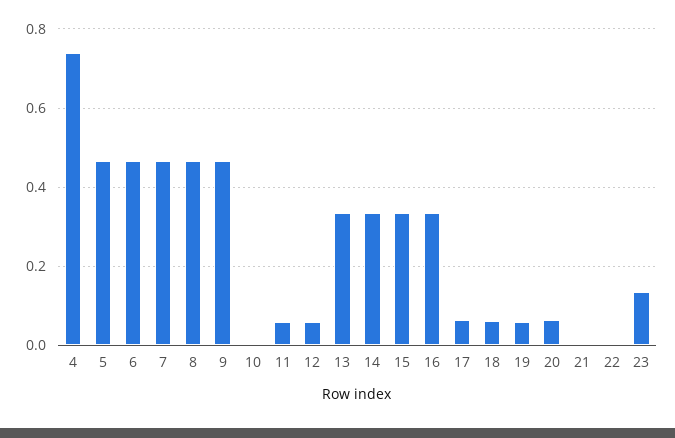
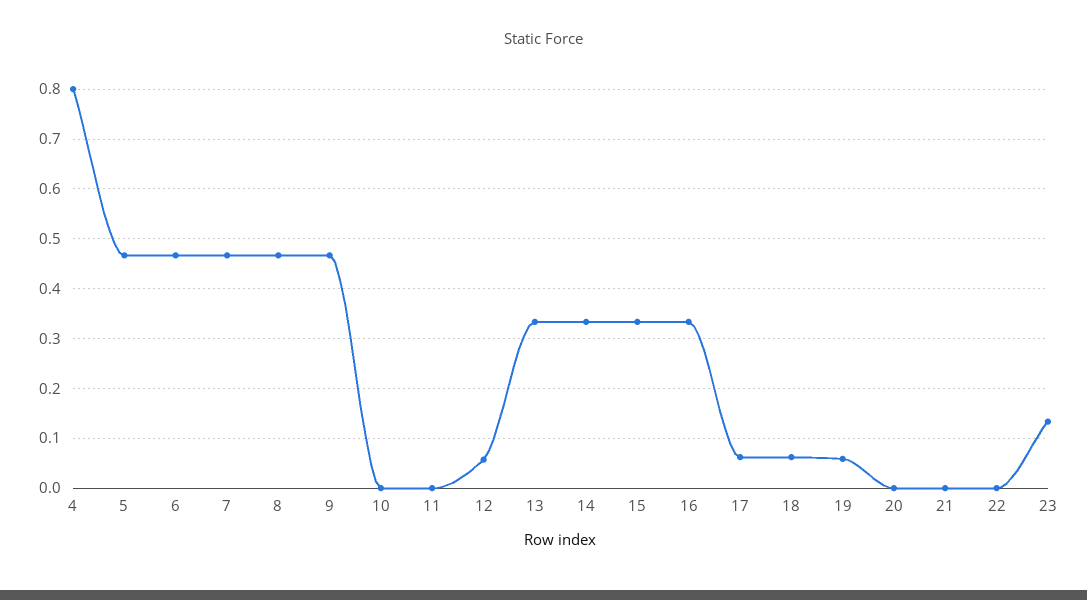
  {
-   "4": 0.74,
+   "4": 0.8,
    "5": 0.46,
    "6": 0.46,
    "7": 0.46,
    "8": 0.46,
    "9": 0.46,
    "10": 0,
-   "11": 0.06,
+   "11": 0,
    "12": 0.06,
    "13": 0.34,
    "14": 0.34,
    "15": 0.34,
    "16": 0.34,
    "17": 0.06,
    "18": 0.06,
    "19": 0.06,
-   "20": 0.06,
+   "20": 0,
    "21": 0,
    "22": 0,
    "23": 0.14
  }

